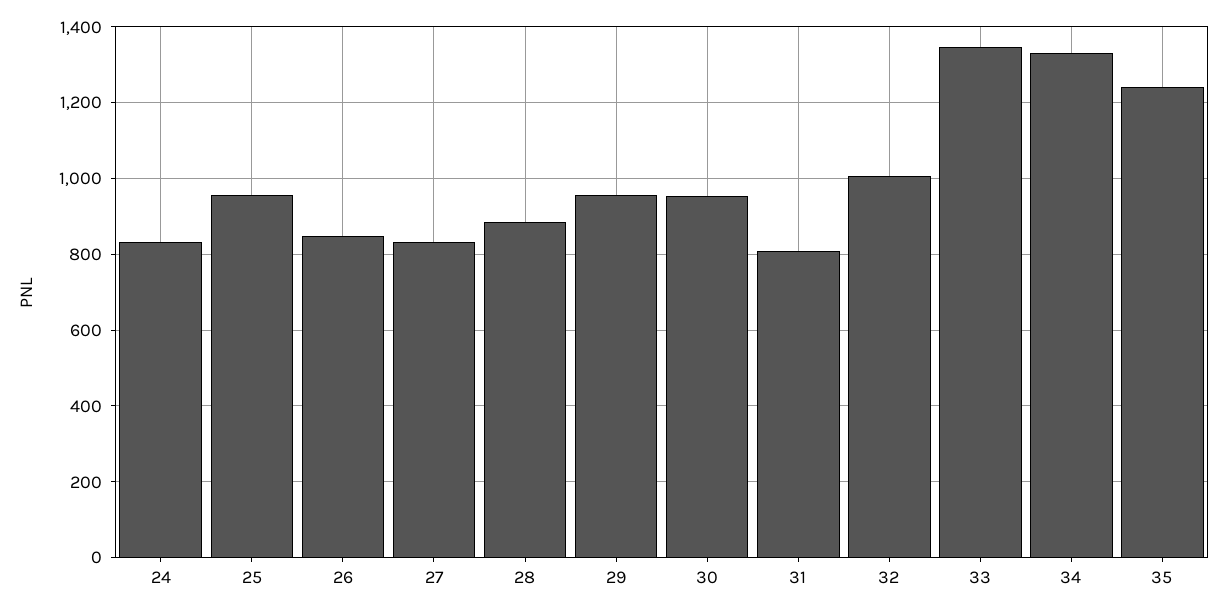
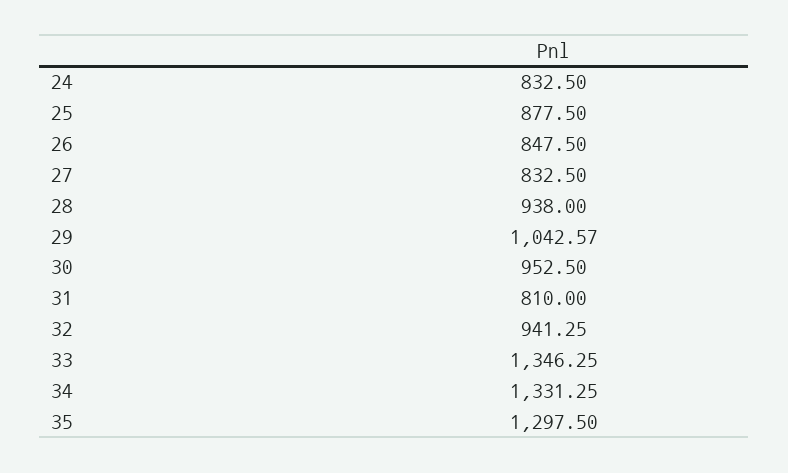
  {
    "24": 832.5,
-   "25": 960,
+   "25": 877.5,
    "26": 847.5,
    "27": 832.5,
-   "28": 880,
+   "28": 938,
-   "29": 960,
+   "29": 1042.57,
    "30": 952.5,
    "31": 810,
-   "32": 1000,
+   "32": 941.25,
    "33": 1346.25,
    "34": 1331.25,
-   "35": 1240
+   "35": 1297.5
  }

